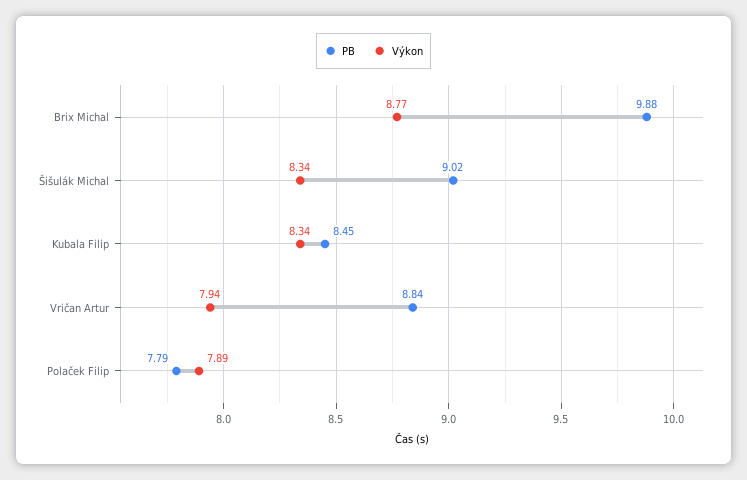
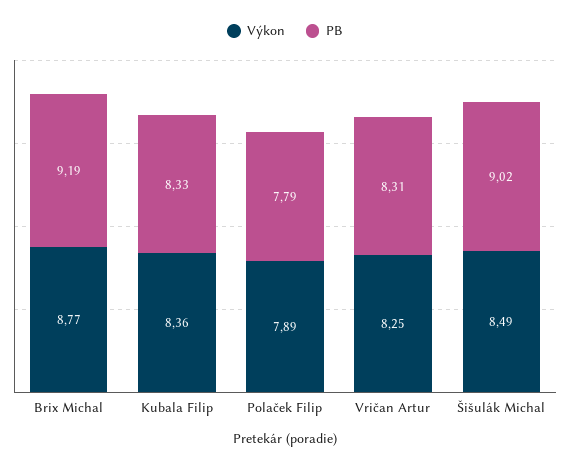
  {
    "PB": {
-     "Brix Michal": 9.88,
+     "Brix Michal": 9.19,
      "Šišulák Michal": 9.02,
-     "Kubala Filip": 8.45,
+     "Kubala Filip": 8.33,
-     "Vričan Artur": 8.84,
+     "Vričan Artur": 8.31,
      "Polaček Filip": 7.79
    },
    "Výkon": {
      "Brix Michal": 8.77,
-     "Šišulák Michal": 8.34,
+     "Šišulák Michal": 8.49,
-     "Kubala Filip": 8.34,
+     "Kubala Filip": 8.36,
-     "Vričan Artur": 7.94,
+     "Vričan Artur": 8.25,
      "Polaček Filip": 7.89
    }
  }

